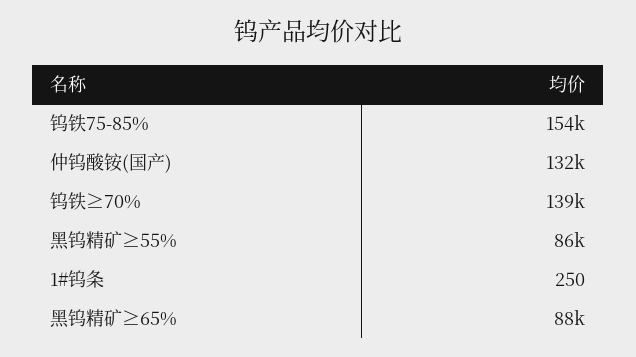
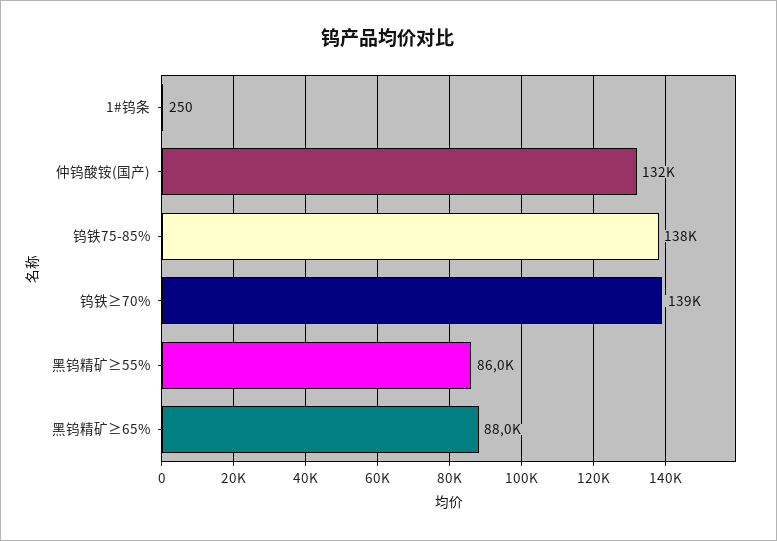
  {
-   "钨铁75-85%": 154000,
+   "钨铁75-85%": 138000,
    "仲钨酸铵(国产)": 132000,
    "钨铁≥70%": 139000,
    "黑钨精矿≥55%": 86000,
    "1#钨条": 250,
    "黑钨精矿≥65%": 88000
  }

